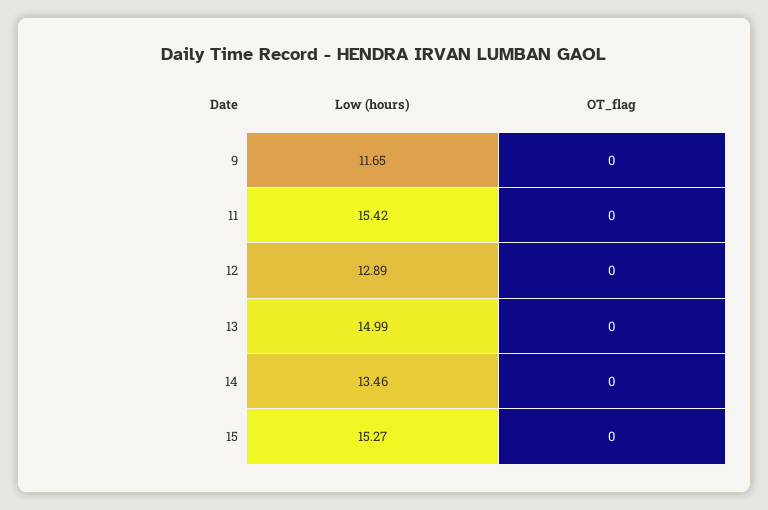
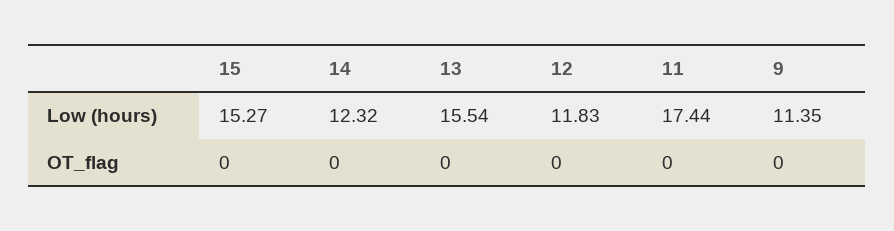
  {
    "Low (hours)": {
-     "9": 11.65,
+     "9": 11.35,
-     "11": 15.42,
+     "11": 17.44,
-     "12": 12.89,
+     "12": 11.83,
-     "13": 14.99,
+     "13": 15.54,
-     "14": 13.46,
+     "14": 12.32,
      "15": 15.27
    },
    "OT_flag": {
      "9": 0,
      "11": 0,
      "12": 0,
      "13": 0,
      "14": 0,
      "15": 0
    }
  }

